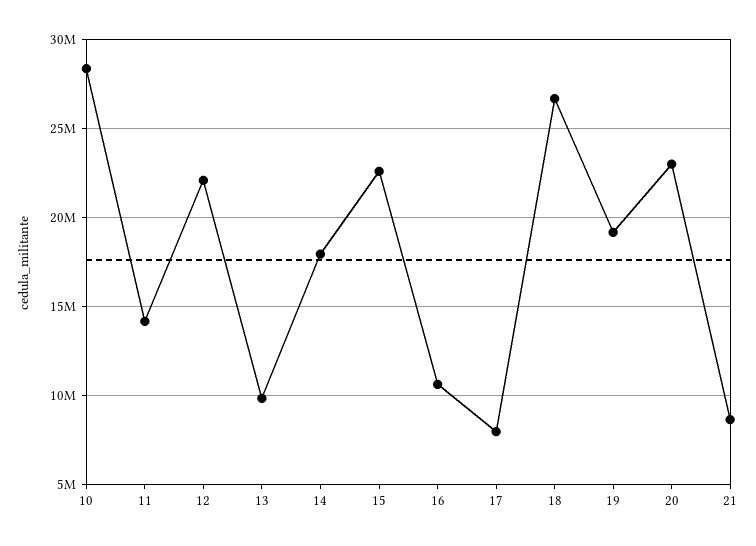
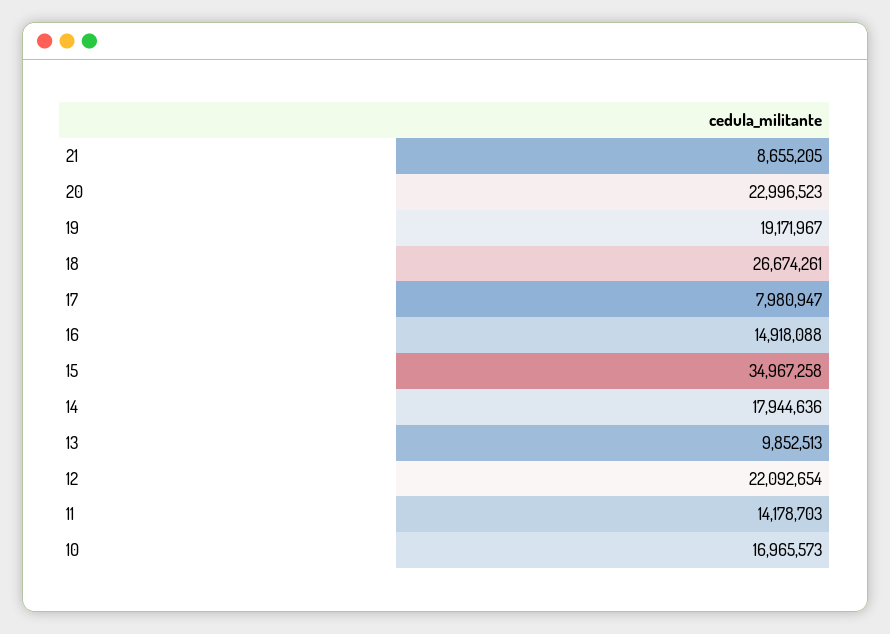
  {
-   "10": 28500000,
+   "10": 16965573,
    "11": 14178703,
    "12": 22092654,
    "13": 9852513,
    "14": 17944636,
-   "15": 22500000,
+   "15": 34967258,
-   "16": 10500000,
+   "16": 14918088,
    "17": 7980947,
    "18": 26674261,
    "19": 19171967,
    "20": 22996523,
    "21": 8655205
  }

